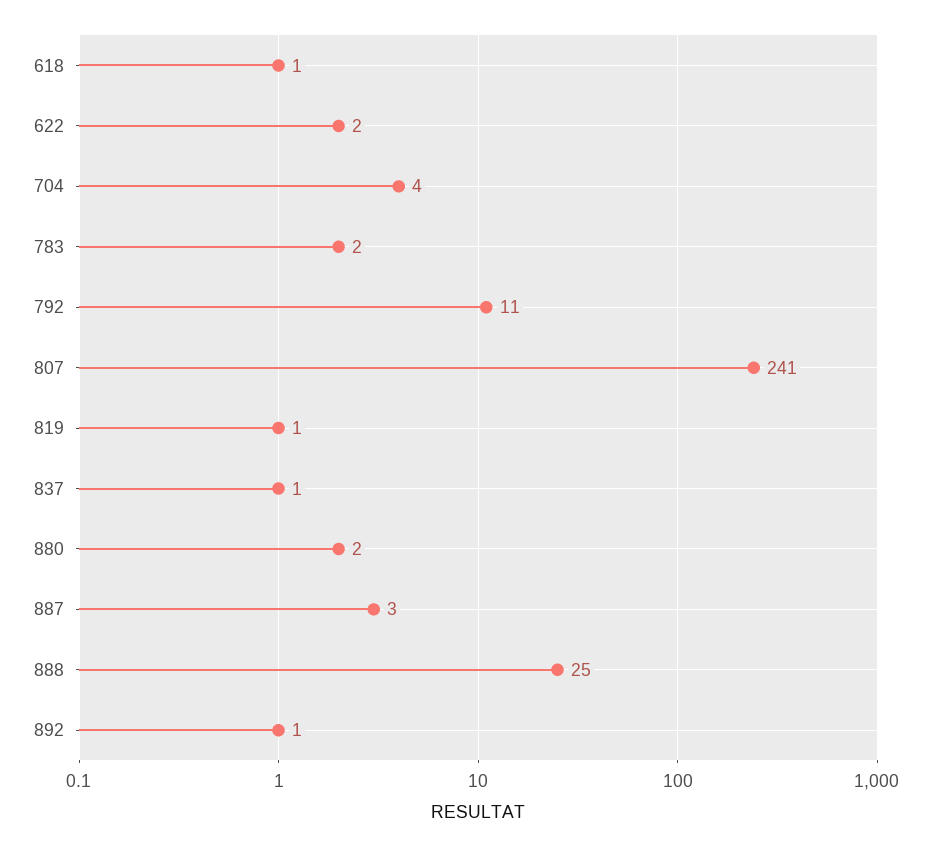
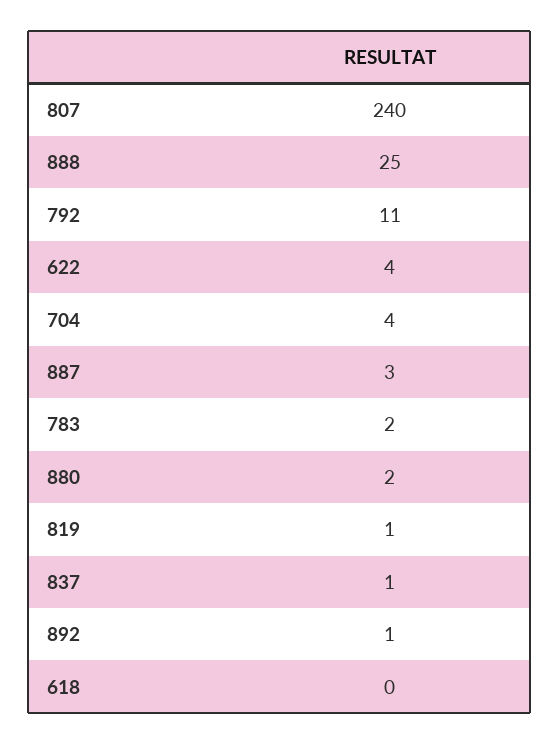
  {
-   "618": 1,
+   "618": 0,
-   "622": 2,
+   "622": 4,
    "704": 4,
    "783": 2,
    "792": 11,
-   "807": 241,
+   "807": 240,
    "819": 1,
    "837": 1,
    "880": 2,
    "887": 3,
    "888": 25,
    "892": 1
  }

